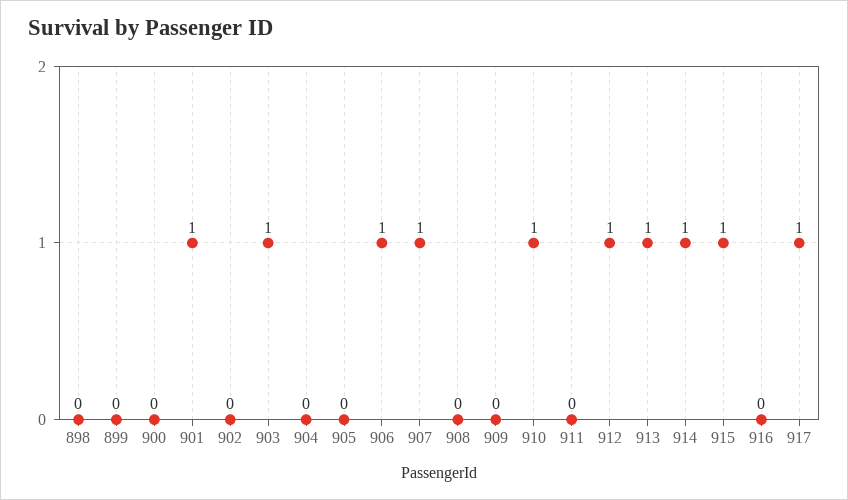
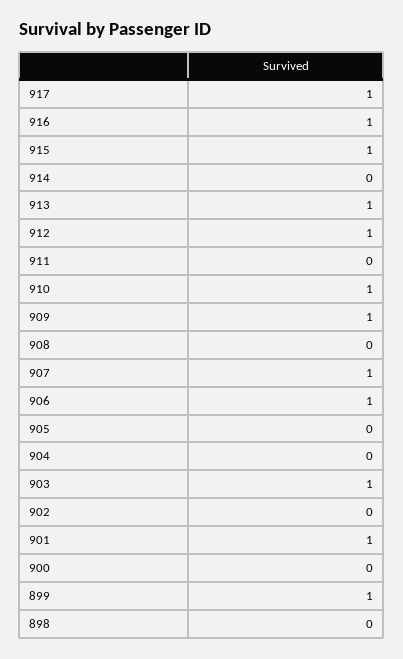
  {
    "898": 0,
-   "899": 0,
+   "899": 1,
    "900": 0,
    "901": 1,
    "902": 0,
    "903": 1,
    "904": 0,
    "905": 0,
    "906": 1,
    "907": 1,
    "908": 0,
-   "909": 0,
+   "909": 1,
    "910": 1,
    "911": 0,
    "912": 1,
    "913": 1,
-   "914": 1,
+   "914": 0,
    "915": 1,
-   "916": 0,
+   "916": 1,
    "917": 1
  }

